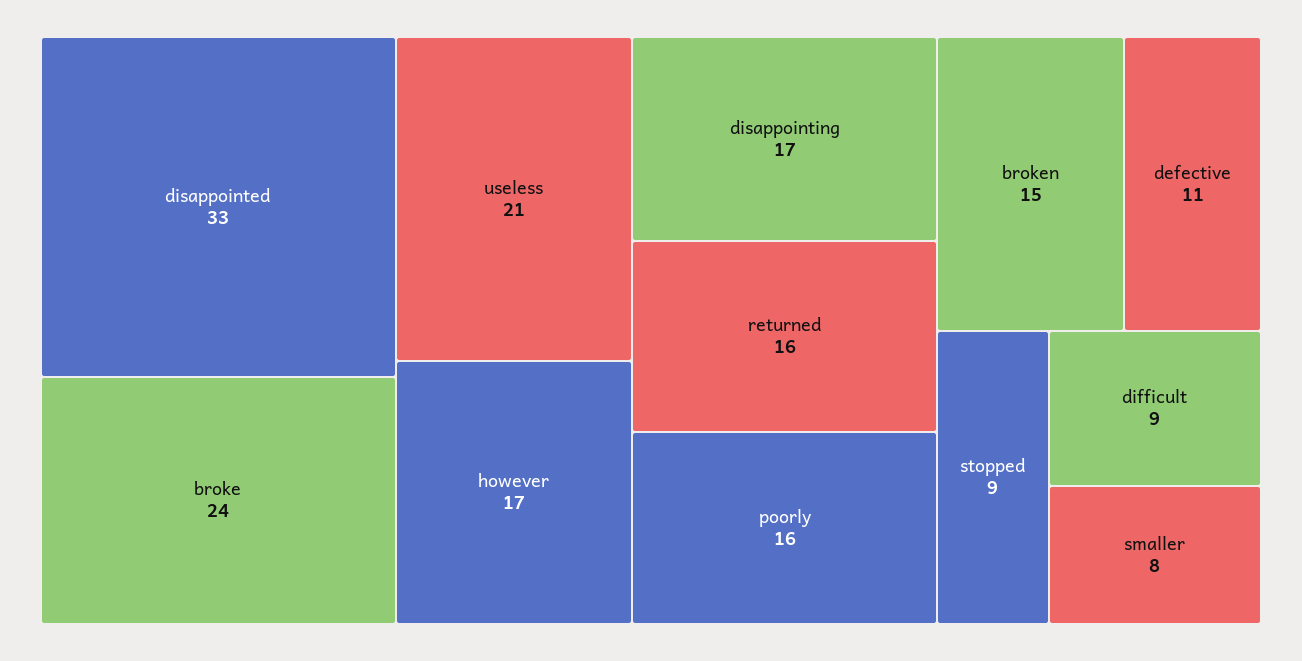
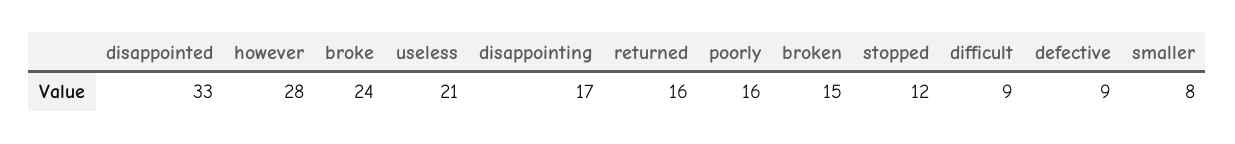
  {
    "disappointed": 33,
    "broke": 24,
    "useless": 21,
-   "however": 17,
+   "however": 28,
    "disappointing": 17,
    "returned": 16,
    "poorly": 16,
    "broken": 15,
-   "defective": 11,
+   "defective": 9,
-   "stopped": 9,
+   "stopped": 12,
    "difficult": 9,
    "smaller": 8
  }

